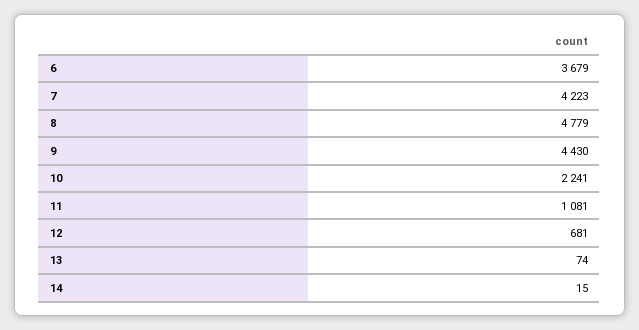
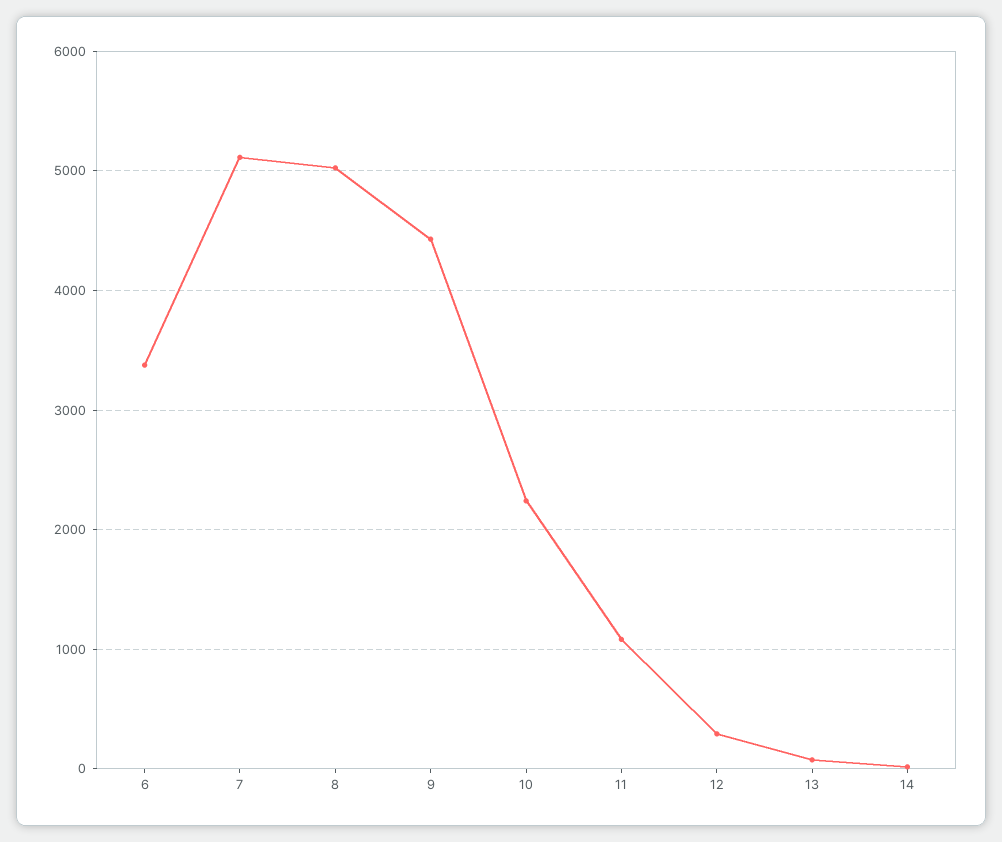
  {
-   "6": 3679,
+   "6": 3400,
-   "7": 4223,
+   "7": 5100,
-   "8": 4779,
+   "8": 5000,
    "9": 4430,
    "10": 2241,
    "11": 1081,
-   "12": 681,
+   "12": 300,
    "13": 74,
    "14": 15
  }

